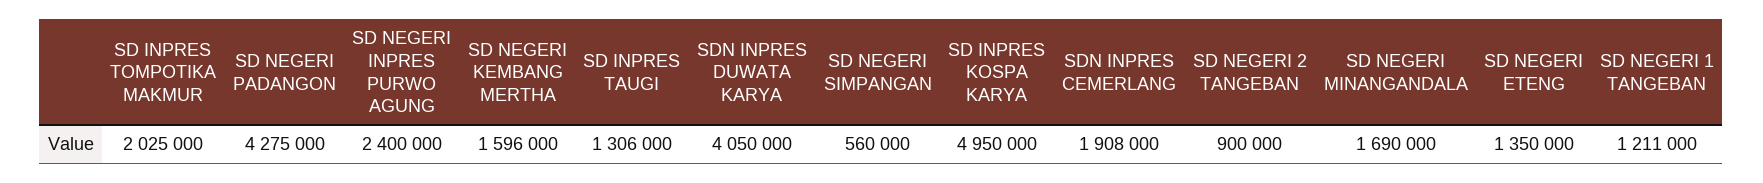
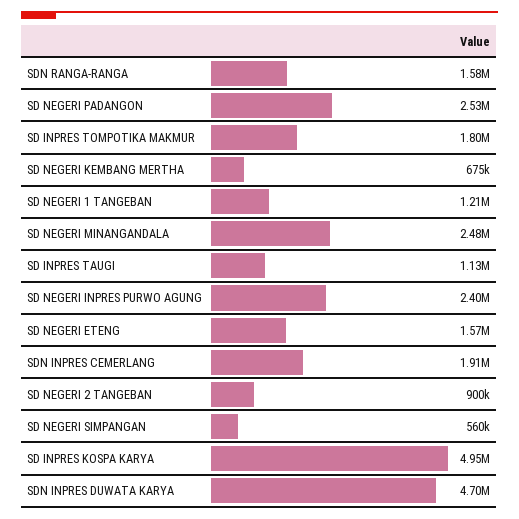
  {
-   "SD INPRES TOMPOTIKA MAKMUR": 2025000,
+   "SD INPRES TOMPOTIKA MAKMUR": 1800000,
-   "SD NEGERI PADANGON": 4275000,
+   "SD NEGERI PADANGON": 2530000,
    "SD NEGERI INPRES PURWO AGUNG": 2400000,
-   "SD NEGERI KEMBANG MERTHA": 1596000,
+   "SD NEGERI KEMBANG MERTHA": 675000,
-   "SD INPRES TAUGI": 1306000,
+   "SD INPRES TAUGI": 1130000,
-   "SDN INPRES DUWATA KARYA": 4050000,
+   "SDN INPRES DUWATA KARYA": 4700000,
    "SD NEGERI SIMPANGAN": 560000,
    "SD INPRES KOSPA KARYA": 4950000,
    "SDN INPRES CEMERLANG": 1908000,
    "SD NEGERI 2 TANGEBAN": 900000,
-   "SD NEGERI MINANGANDALA": 1690000,
+   "SD NEGERI MINANGANDALA": 2480000,
-   "SD NEGERI ETENG": 1350000,
+   "SD NEGERI ETENG": 1570000,
-   "SD NEGERI 1 TANGEBAN": 1211000
+   "SD NEGERI 1 TANGEBAN": 1211000,
+   "SDN RANGA-RANGA": 1580000
  }

